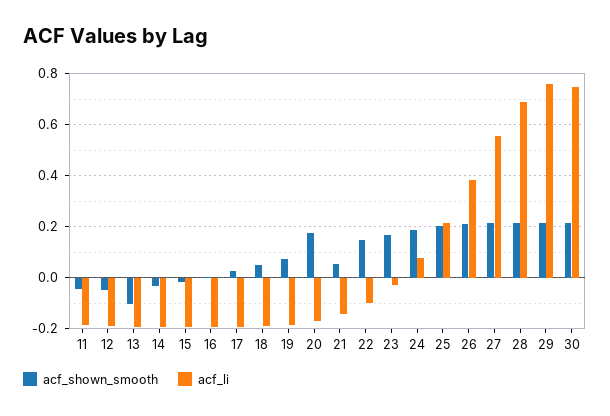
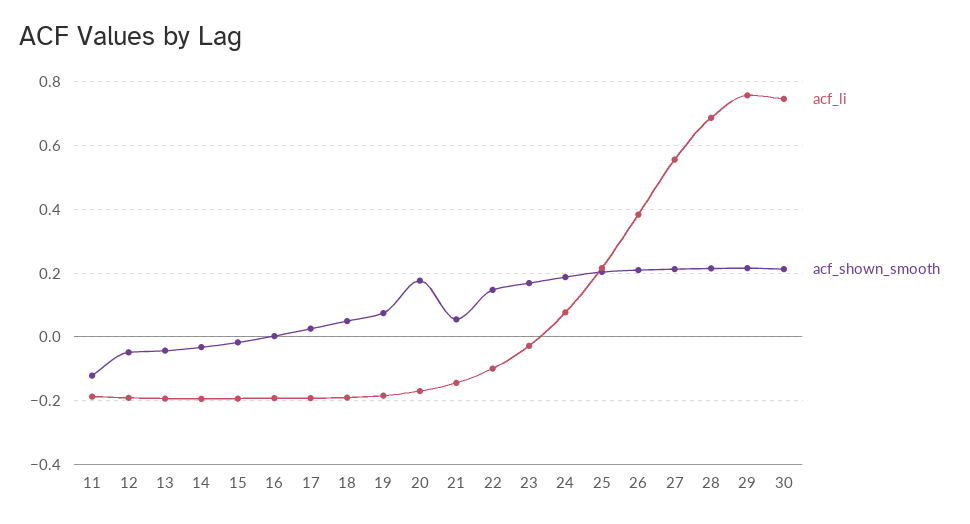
  {
    "acf_shown_smooth": {
-     "11": -0.05,
+     "11": -0.12,
      "12": -0.04,
-     "13": -0.1,
+     "13": -0.04,
      "14": -0.04,
      "15": -0.02,
      "16": 0,
      "17": 0.02,
      "18": 0.06,
      "19": 0.08,
      "20": 0.18,
      "21": 0.06,
      "22": 0.14,
      "23": 0.16,
      "24": 0.18,
      "25": 0.2,
      "26": 0.22,
      "27": 0.22,
      "28": 0.22,
      "29": 0.22,
      "30": 0.22
    },
    "acf_li": {
      "11": -0.18,
      "12": -0.2,
      "13": -0.2,
      "14": -0.2,
      "15": -0.2,
      "16": -0.2,
      "17": -0.2,
      "18": -0.2,
      "19": -0.18,
      "20": -0.18,
      "21": -0.14,
      "22": -0.1,
      "23": -0.02,
      "24": 0.08,
      "25": 0.22,
      "26": 0.38,
      "27": 0.56,
      "28": 0.68,
      "29": 0.76,
      "30": 0.74
    }
  }

